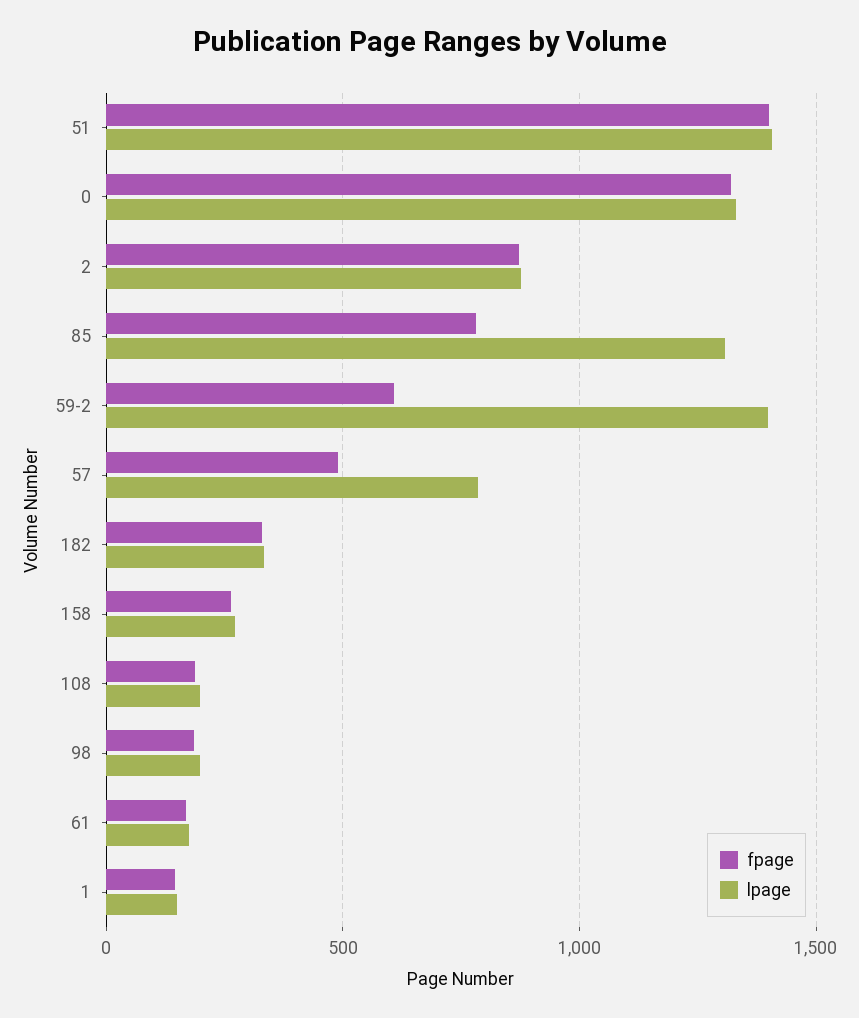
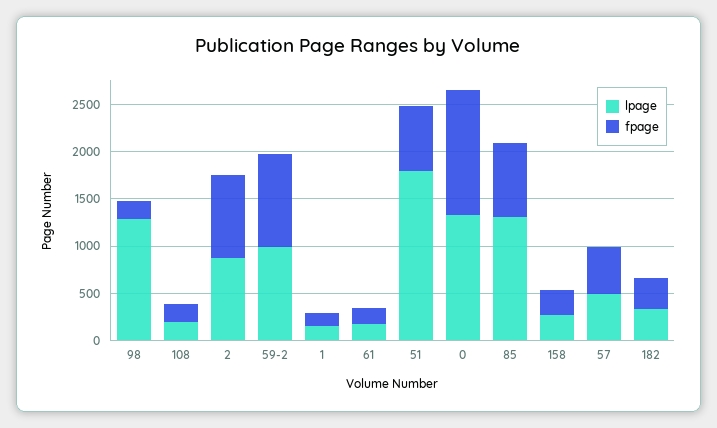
  {
    "fpage": {
-     "51": 1400,
+     "51": 700,
      "0": 1300,
      "2": 850,
      "85": 800,
-     "59-2": 600,
+     "59-2": 1000,
      "57": 500,
      "182": 350,
      "158": 250,
      "108": 200,
      "98": 200,
      "61": 150,
      "1": 150
    },
    "lpage": {
-     "51": 1400,
+     "51": 1800,
      "0": 1350,
      "2": 900,
      "85": 1300,
-     "59-2": 1400,
+     "59-2": 1000,
-     "57": 800,
+     "57": 500,
      "182": 350,
      "158": 250,
      "108": 200,
-     "98": 200,
+     "98": 1300,
      "61": 150,
      "1": 150
    }
  }

